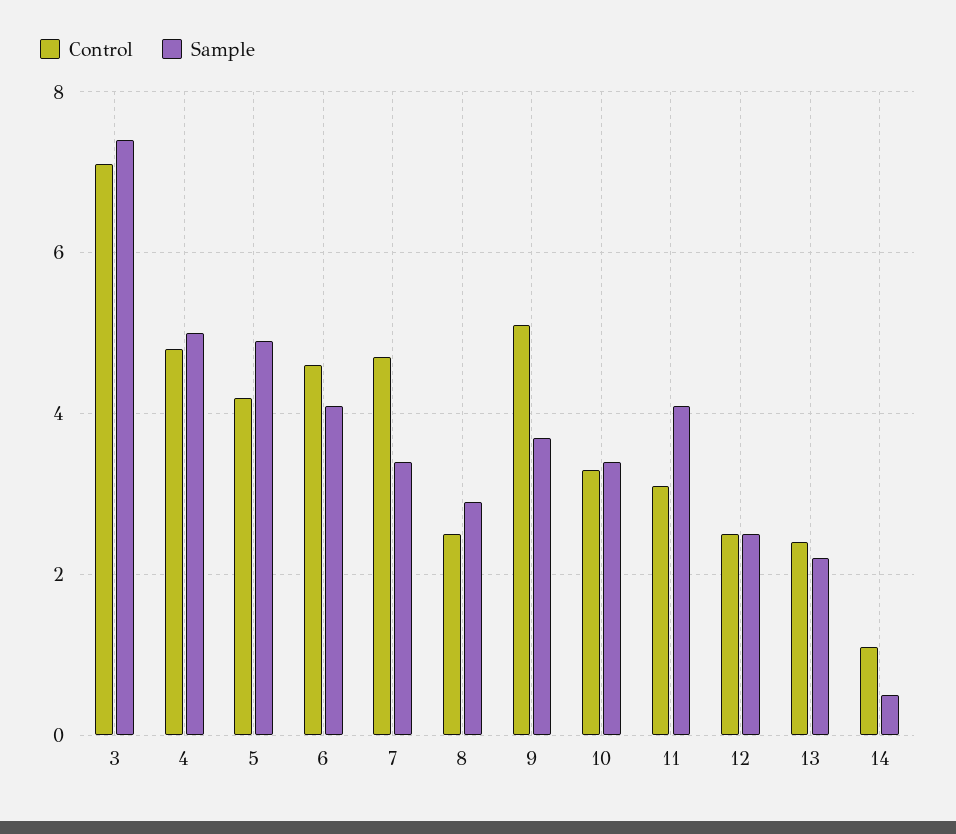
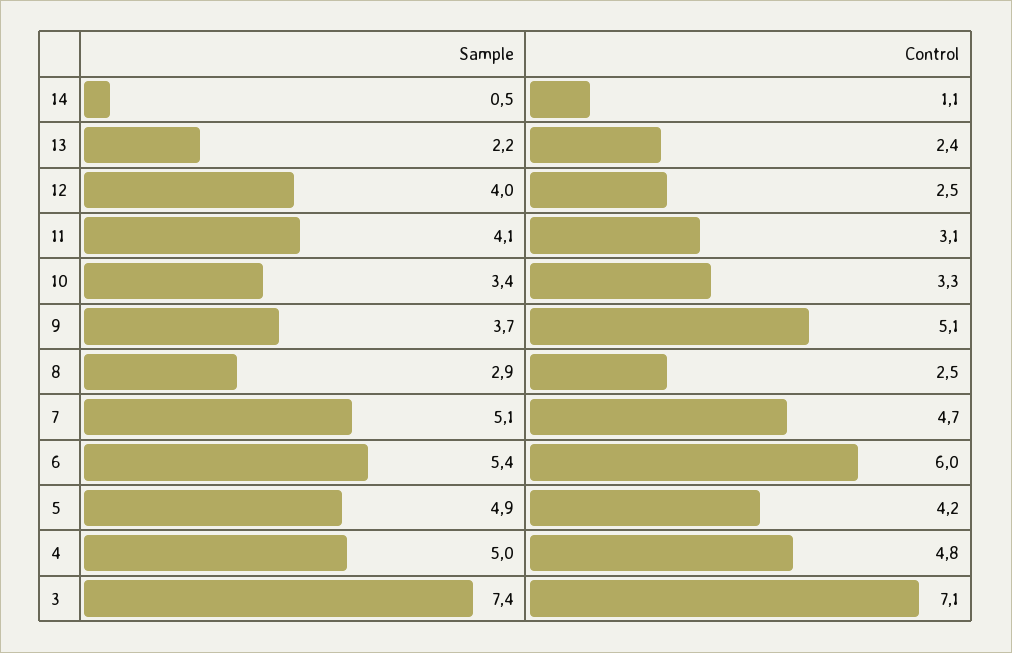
  {
    "Control": {
      "3": 7.1,
      "4": 4.8,
      "5": 4.2,
-     "6": 4.5,
+     "6": 6,
      "7": 4.7,
      "8": 2.5,
      "9": 5.1,
      "10": 3.3,
      "11": 3.1,
      "12": 2.5,
      "13": 2.4,
      "14": 1.1
    },
    "Sample": {
      "3": 7.4,
      "4": 5,
      "5": 4.9,
-     "6": 4,
+     "6": 5.4,
-     "7": 3.5,
+     "7": 5.1,
      "8": 2.9,
      "9": 3.7,
      "10": 3.4,
      "11": 4.1,
-     "12": 2.5,
+     "12": 4,
      "13": 2.2,
      "14": 0.5
    }
  }

